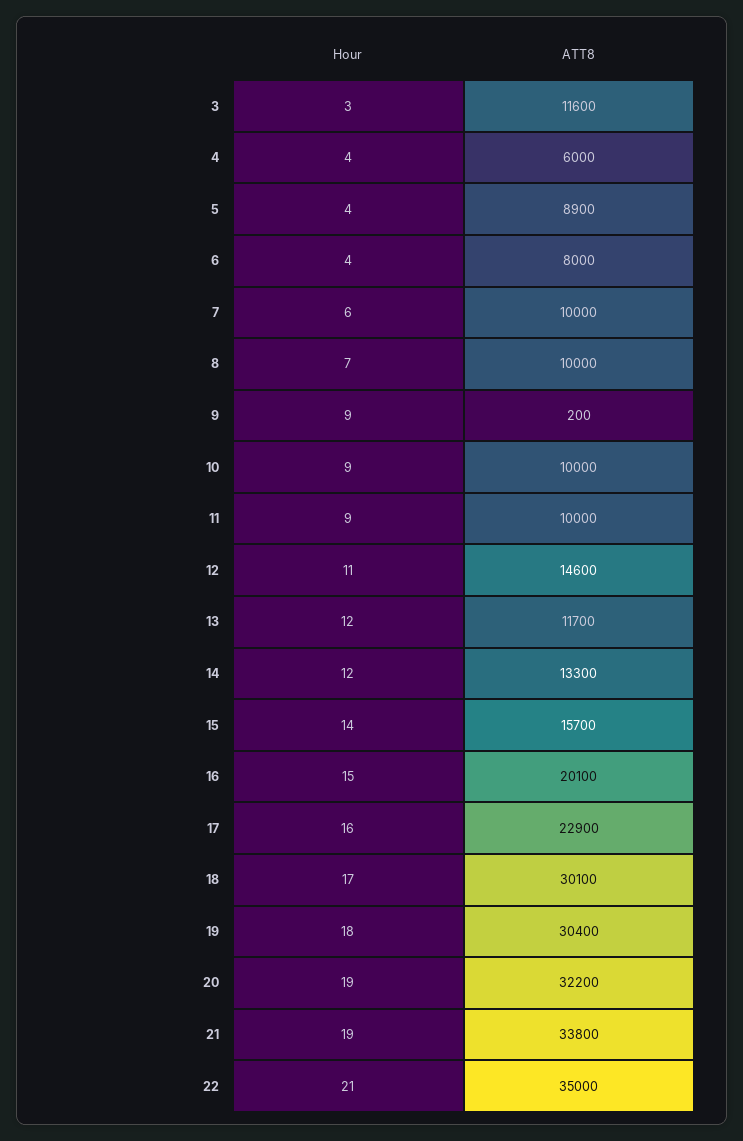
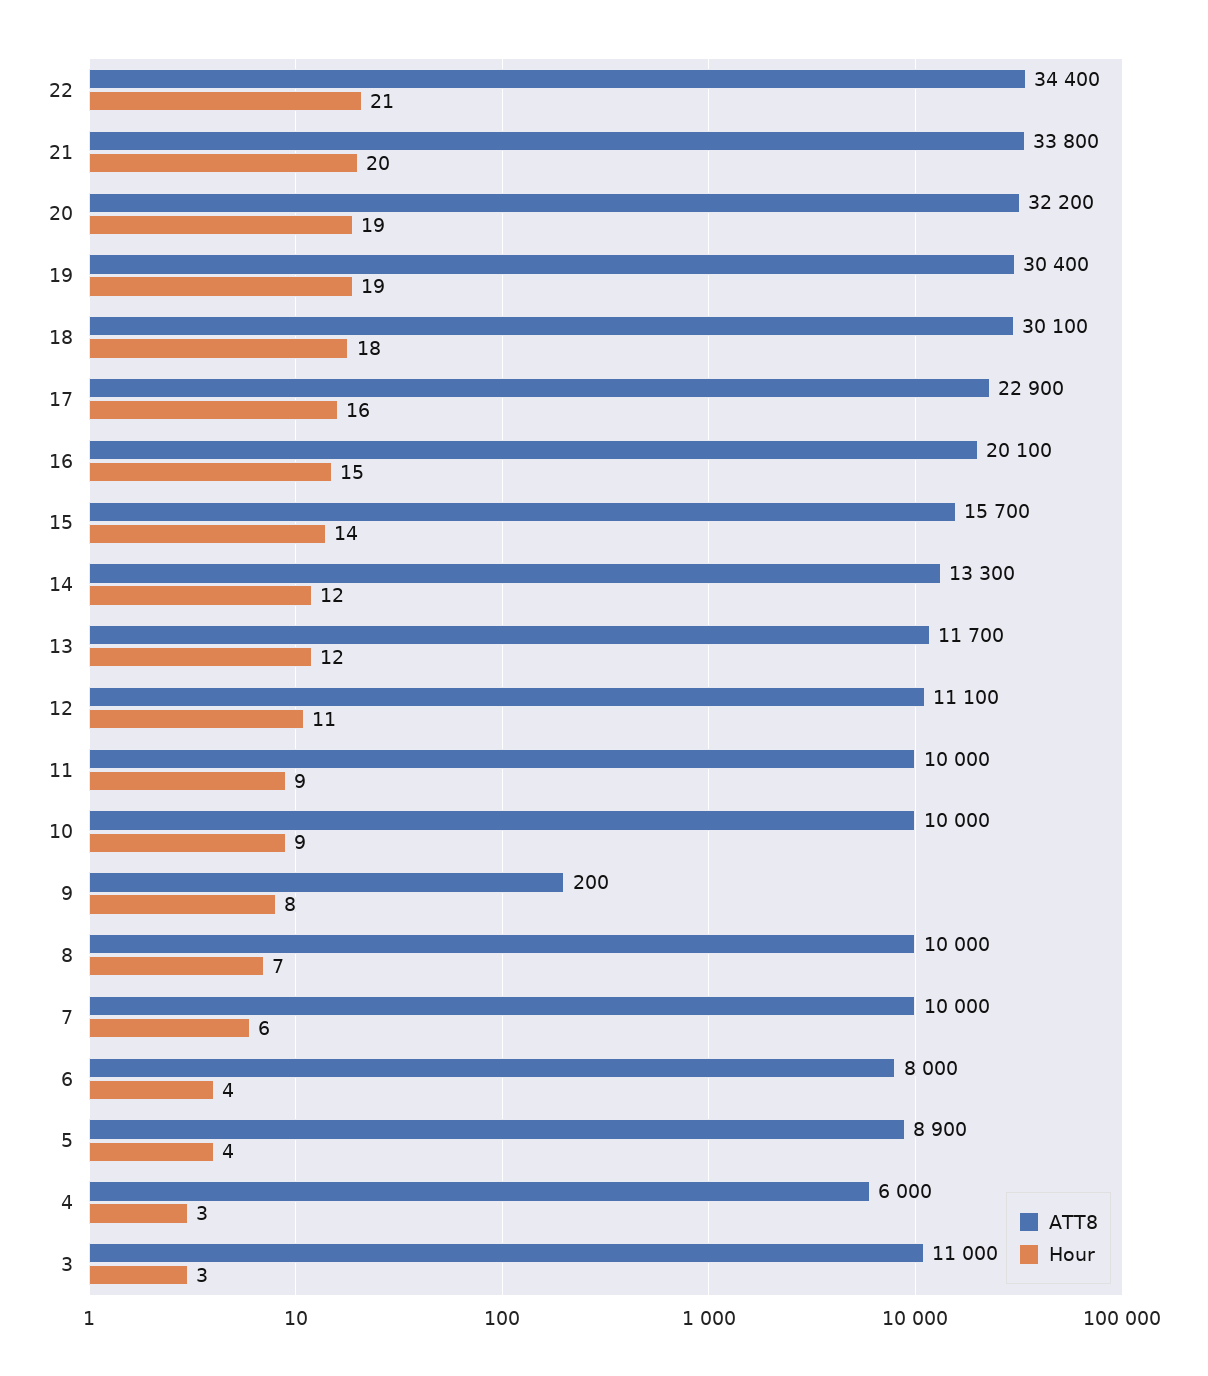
  {
    "Hour": {
      "3": 3,
-     "4": 4,
+     "4": 3,
      "5": 4,
      "6": 4,
      "7": 6,
      "8": 7,
-     "9": 9,
+     "9": 8,
      "10": 9,
      "11": 9,
      "12": 11,
      "13": 12,
      "14": 12,
      "15": 14,
      "16": 15,
      "17": 16,
-     "18": 17,
+     "18": 18,
-     "19": 18,
+     "19": 19,
      "20": 19,
-     "21": 19,
+     "21": 20,
      "22": 21
    },
    "ATT8": {
-     "3": 11600,
+     "3": 11000,
      "4": 6000,
      "5": 8900,
      "6": 8000,
      "7": 10000,
      "8": 10000,
      "9": 200,
      "10": 10000,
      "11": 10000,
-     "12": 14600,
+     "12": 11100,
      "13": 11700,
      "14": 13300,
      "15": 15700,
      "16": 20100,
      "17": 22900,
      "18": 30100,
      "19": 30400,
      "20": 32200,
      "21": 33800,
-     "22": 35000
+     "22": 34400
    }
  }

